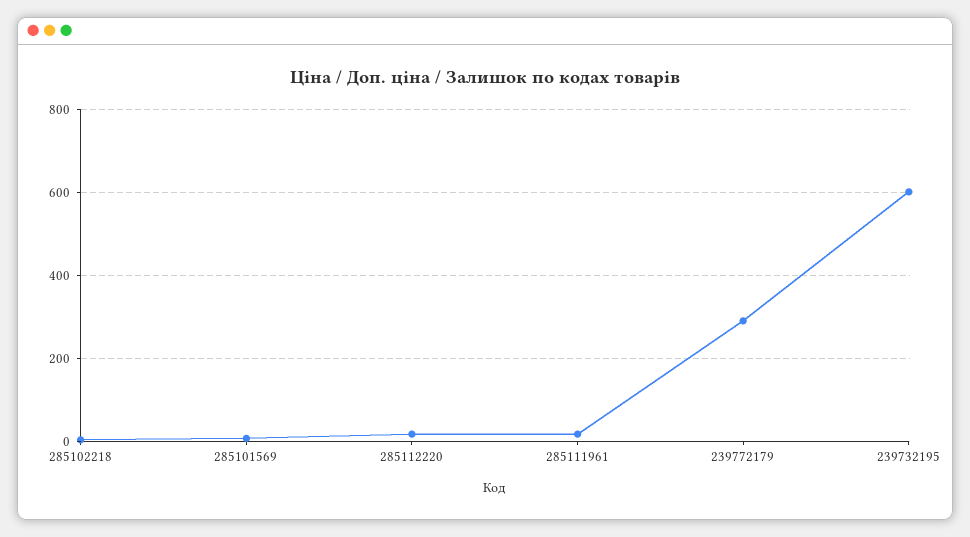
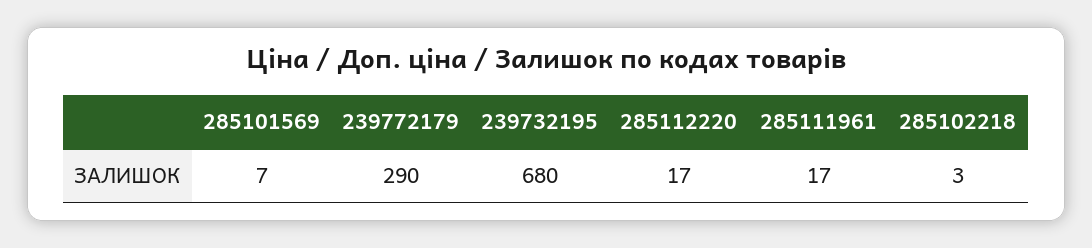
  {
    "285102218": 3,
    "285101569": 7,
    "285112220": 17,
    "285111961": 17,
    "239772179": 290,
-   "239732195": 600
+   "239732195": 680
  }

